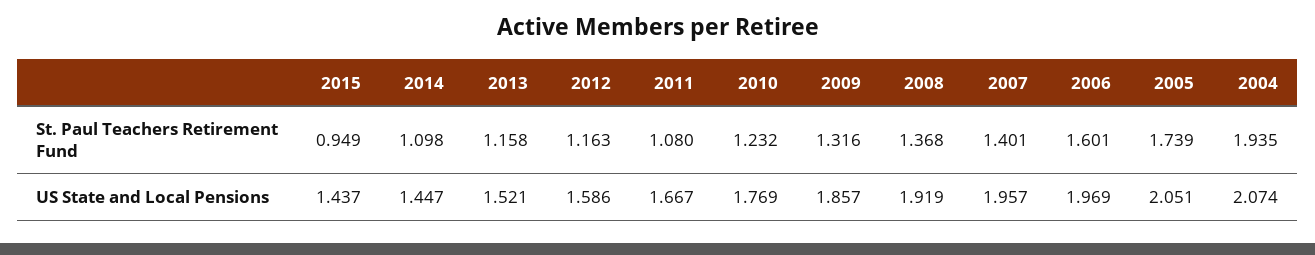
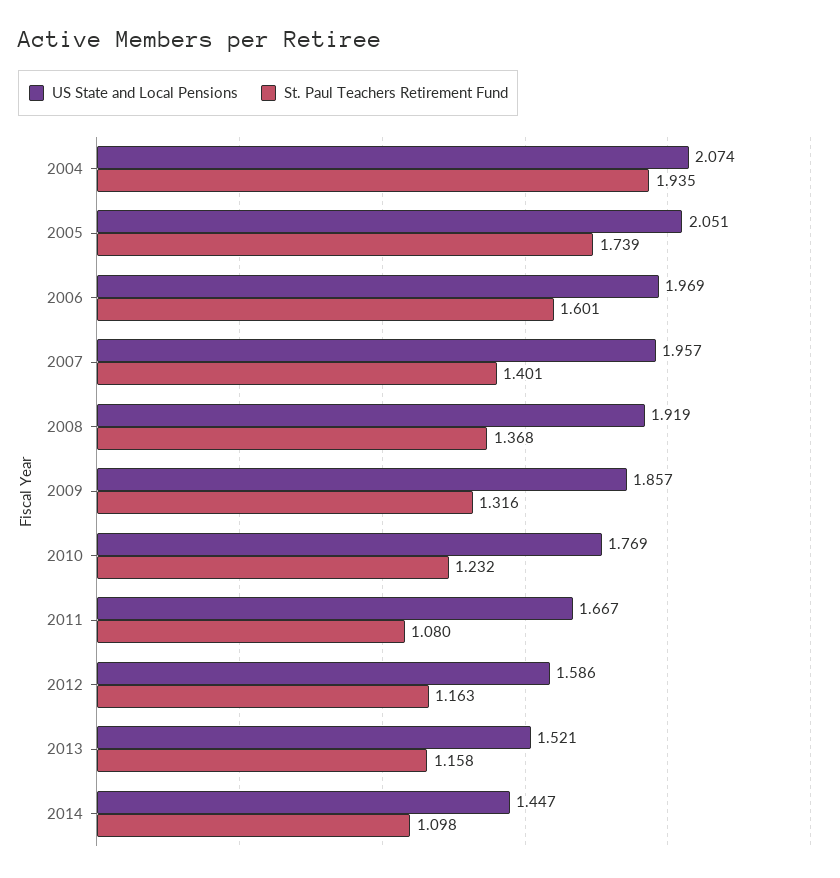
  {
    "St. Paul Teachers Retirement Fund": {
-     "2015": 0.949,
      "2014": 1.098,
      "2013": 1.158,
      "2012": 1.163,
      "2011": 1.08,
      "2010": 1.232,
      "2009": 1.316,
      "2008": 1.368,
      "2007": 1.401,
      "2006": 1.601,
      "2005": 1.739,
      "2004": 1.935
    },
    "US State and Local Pensions": {
-     "2015": 1.437,
      "2014": 1.447,
      "2013": 1.521,
      "2012": 1.586,
      "2011": 1.667,
      "2010": 1.769,
      "2009": 1.857,
      "2008": 1.919,
      "2007": 1.957,
      "2006": 1.969,
      "2005": 2.051,
      "2004": 2.074
    }
  }

